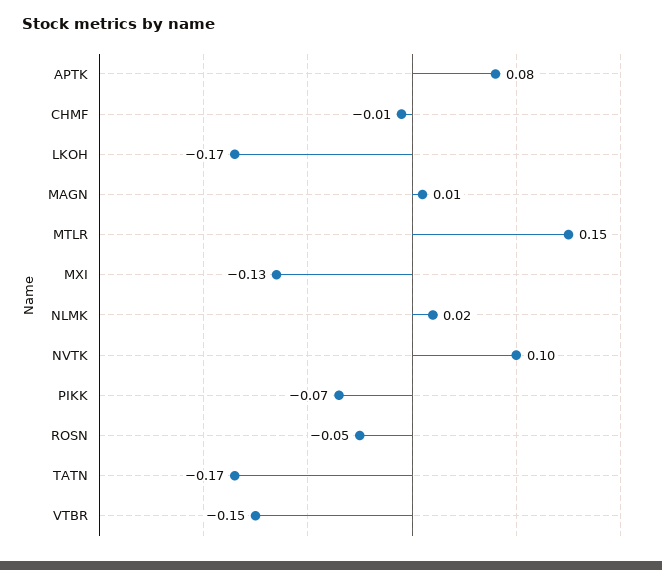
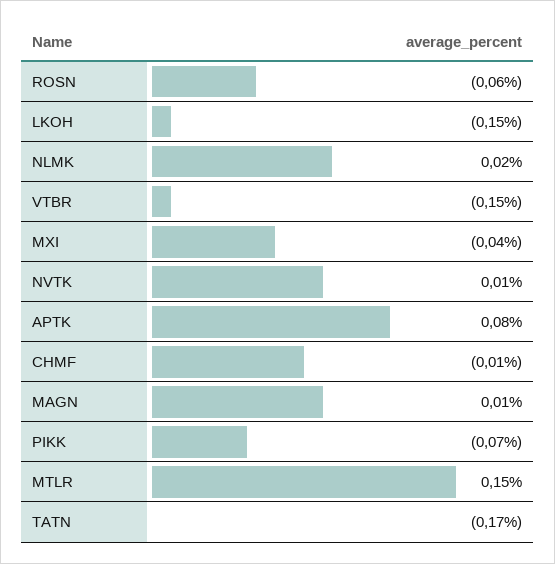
  {
    "APTK": 0.08,
    "CHMF": -0.01,
-   "LKOH": -0.17,
+   "LKOH": -0.15,
    "MAGN": 0.01,
    "MTLR": 0.15,
-   "MXI": -0.13,
+   "MXI": -0.04,
    "NLMK": 0.02,
-   "NVTK": 0.1,
+   "NVTK": 0.01,
    "PIKK": -0.07,
-   "ROSN": -0.05,
+   "ROSN": -0.06,
    "TATN": -0.17,
    "VTBR": -0.15
  }

